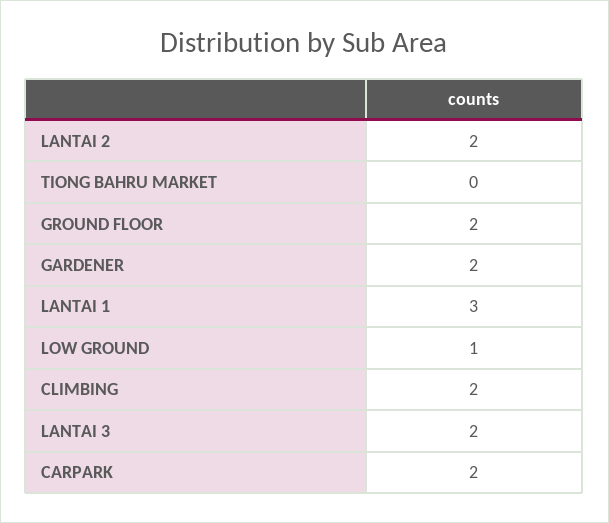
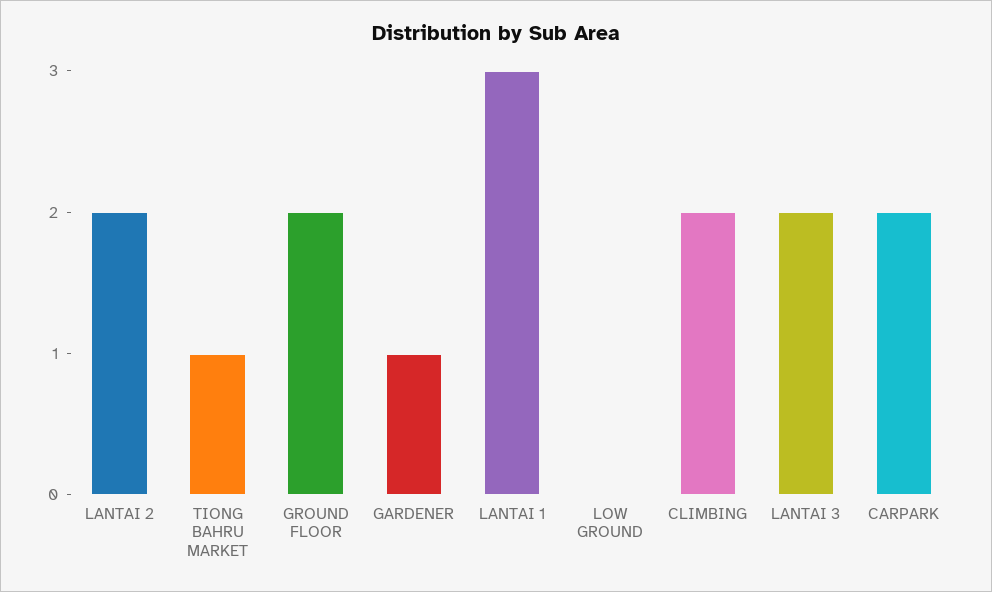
  {
    "LANTAI 2": 2,
-   "TIONG BAHRU MARKET": 0,
+   "TIONG BAHRU MARKET": 1,
    "GROUND FLOOR": 2,
-   "GARDENER": 2,
+   "GARDENER": 1,
    "LANTAI 1": 3,
-   "LOW GROUND": 1,
+   "LOW GROUND": 0,
    "CLIMBING": 2,
    "LANTAI 3": 2,
    "CARPARK": 2
  }

